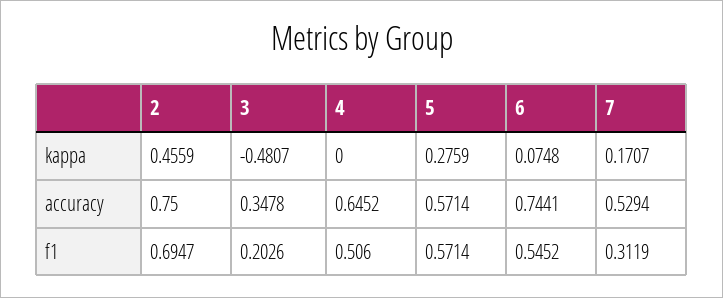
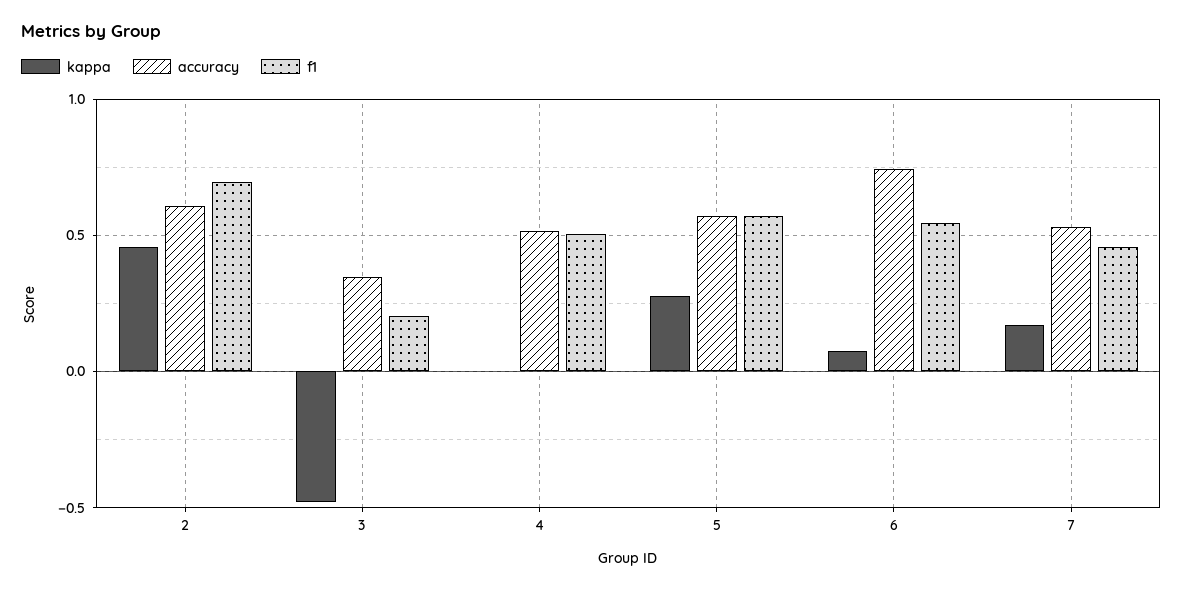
  {
    "kappa": {
      "2": 0.4559,
      "3": -0.4807,
      "4": 0,
      "5": 0.2759,
      "6": 0.0748,
      "7": 0.1707
    },
    "accuracy": {
-     "2": 0.75,
+     "2": 0.6,
      "3": 0.3478,
-     "4": 0.6452,
+     "4": 0.5,
      "5": 0.5714,
      "6": 0.7441,
      "7": 0.5294
    },
    "f1": {
      "2": 0.6947,
      "3": 0.2026,
      "4": 0.506,
      "5": 0.5714,
      "6": 0.5452,
-     "7": 0.3119
+     "7": 0.45
    }
  }

